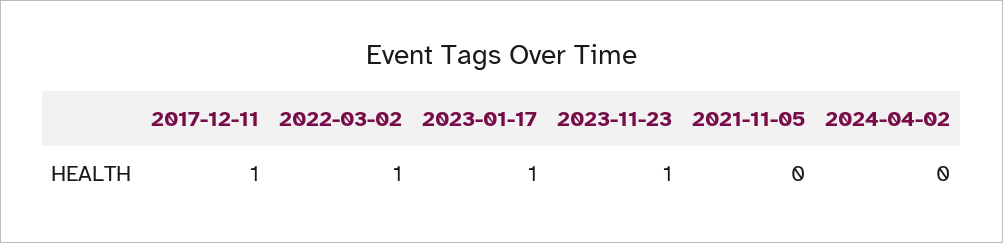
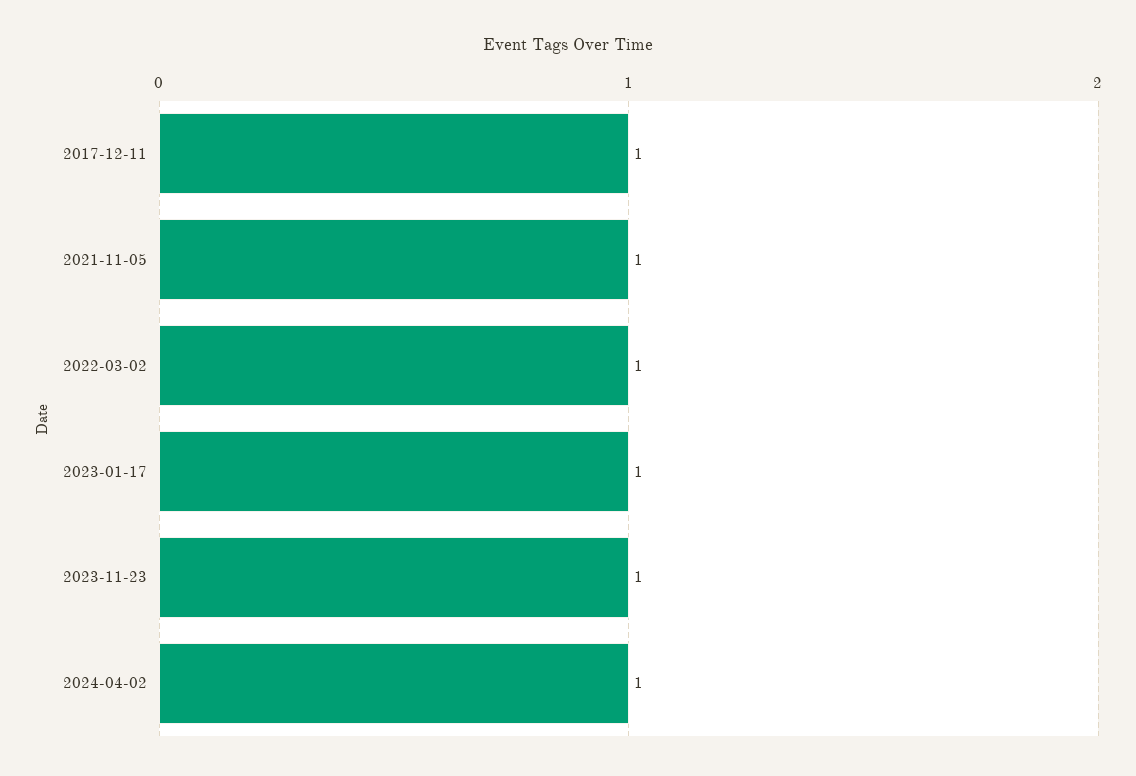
  {
    "2017-12-11": 1,
    "2022-03-02": 1,
    "2023-01-17": 1,
    "2023-11-23": 1,
-   "2021-11-05": 0,
+   "2021-11-05": 1,
-   "2024-04-02": 0
+   "2024-04-02": 1
  }

